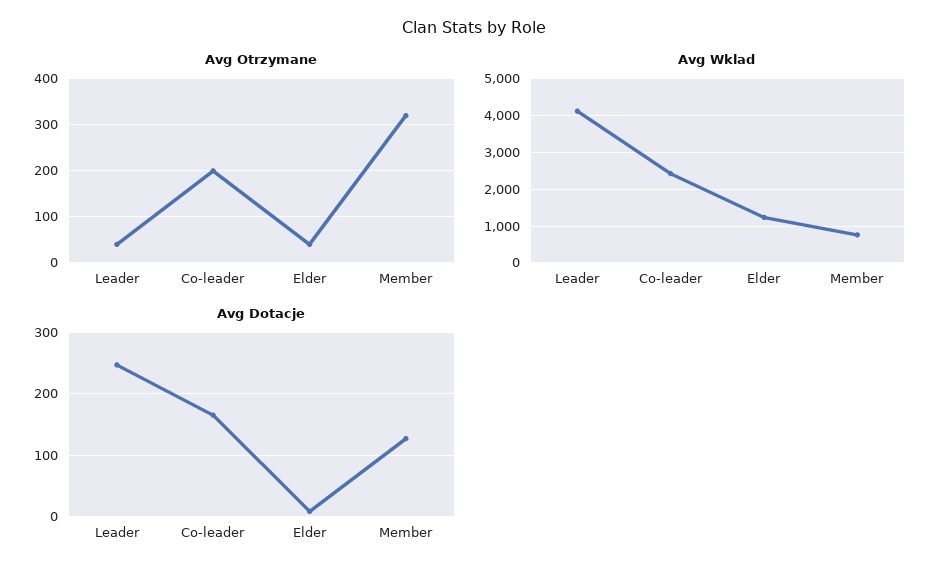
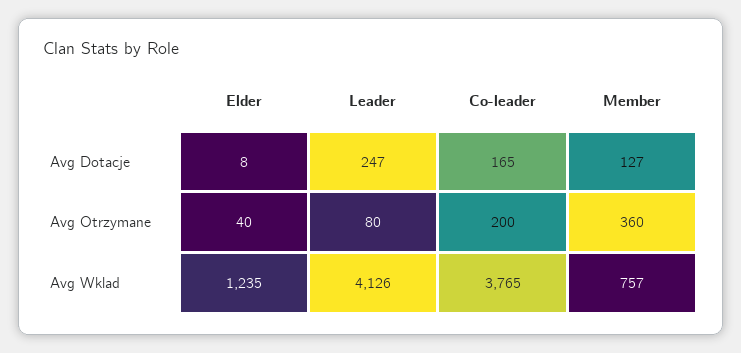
  {
    "Avg Otrzymane": {
-     "Leader": 40,
+     "Leader": 80,
      "Co-leader": 200,
      "Elder": 40,
-     "Member": 320
+     "Member": 360
    },
    "Avg Wklad": {
      "Leader": 4126,
-     "Co-leader": 2400,
+     "Co-leader": 3765,
      "Elder": 1235,
      "Member": 757
    },
    "Avg Dotacje": {
      "Leader": 247,
      "Co-leader": 165,
      "Elder": 8,
      "Member": 127
    }
  }

